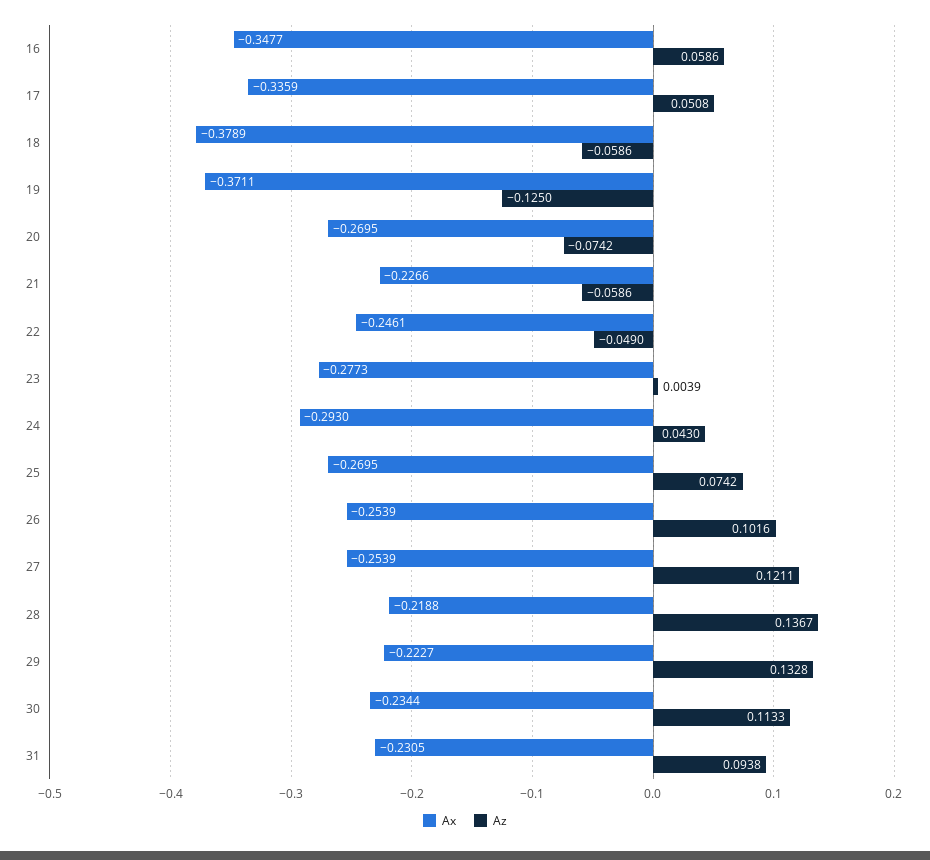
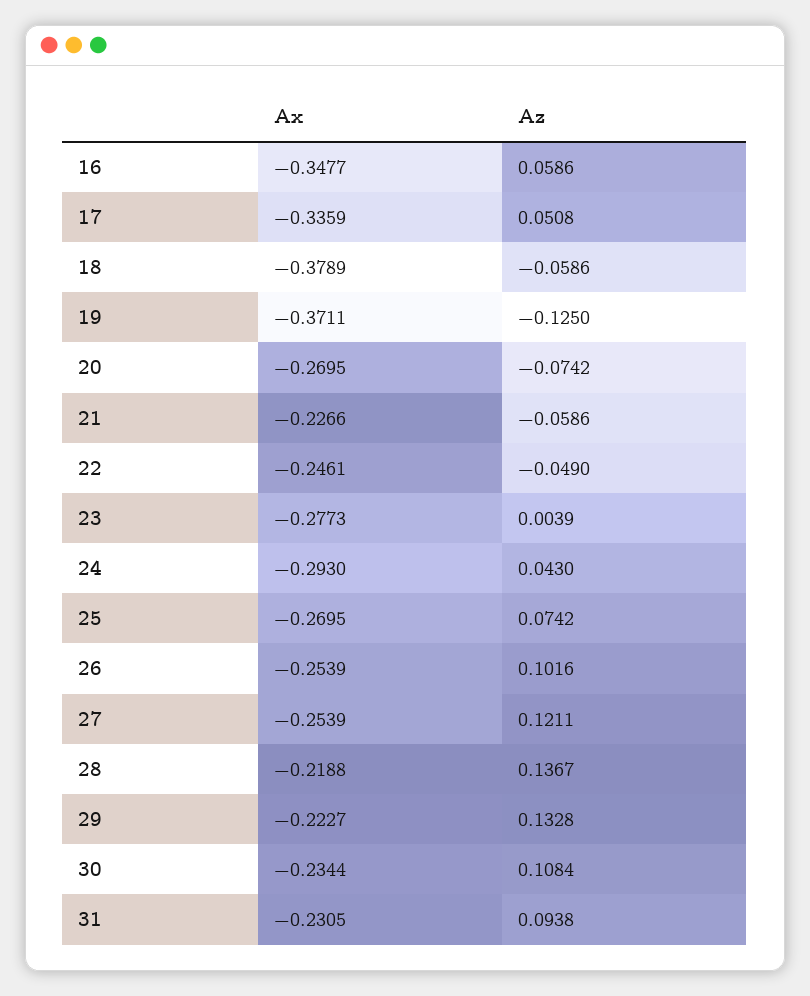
  {
    "Ax": {
      "16": -0.3477,
      "17": -0.3359,
      "18": -0.3789,
      "19": -0.3711,
      "20": -0.2695,
      "21": -0.2266,
      "22": -0.2461,
      "23": -0.2773,
      "24": -0.293,
      "25": -0.2695,
      "26": -0.2539,
      "27": -0.2539,
      "28": -0.2188,
      "29": -0.2227,
      "30": -0.2344,
      "31": -0.2305
    },
    "Az": {
      "16": 0.0586,
      "17": 0.0508,
      "18": -0.0586,
      "19": -0.125,
      "20": -0.0742,
      "21": -0.0586,
      "22": -0.049,
      "23": 0.0039,
      "24": 0.043,
      "25": 0.0742,
      "26": 0.1016,
      "27": 0.1211,
      "28": 0.1367,
      "29": 0.1328,
-     "30": 0.1133,
+     "30": 0.1084,
      "31": 0.0938
    }
  }

